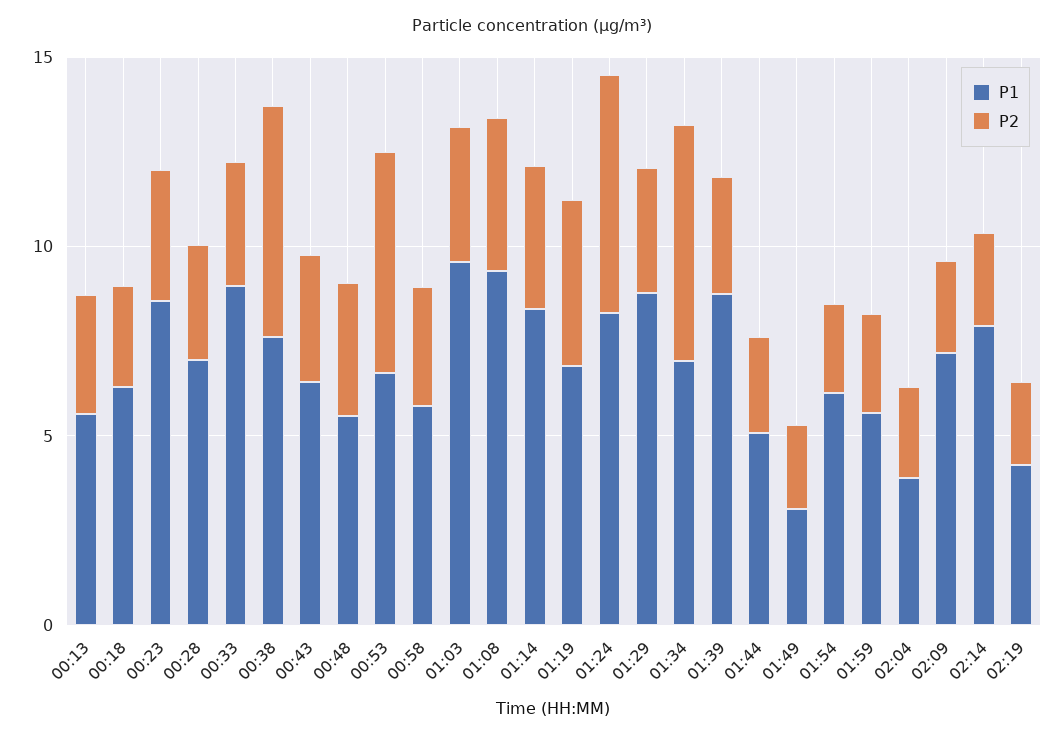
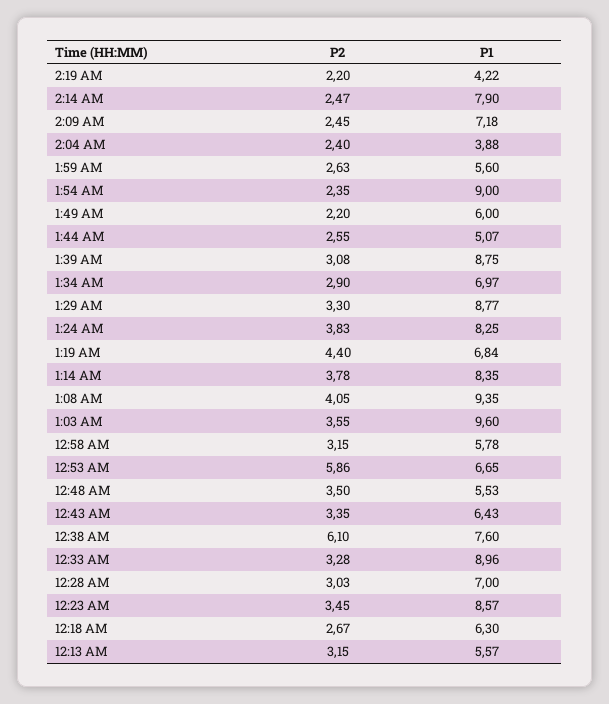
  {
    "P1": {
      "00:13": 5.57,
      "00:18": 6.3,
      "00:23": 8.57,
      "00:28": 7,
      "00:33": 8.96,
      "00:38": 7.6,
      "00:43": 6.43,
      "00:48": 5.53,
      "00:53": 6.65,
      "00:58": 5.78,
      "01:03": 9.6,
      "01:08": 9.35,
      "01:14": 8.35,
      "01:19": 6.84,
      "01:24": 8.25,
      "01:29": 8.77,
      "01:34": 6.97,
      "01:39": 8.75,
      "01:44": 5.07,
-     "01:49": 3,
+     "01:49": 6,
-     "01:54": 6,
+     "01:54": 9,
      "01:59": 5.6,
      "02:04": 3.88,
      "02:09": 7.18,
      "02:14": 7.9,
      "02:19": 4.22
    },
    "P2": {
      "00:13": 3.15,
      "00:18": 2.67,
      "00:23": 3.45,
      "00:28": 3.03,
      "00:33": 3.28,
      "00:38": 6.1,
      "00:43": 3.35,
      "00:48": 3.5,
      "00:53": 5.86,
      "00:58": 3.15,
      "01:03": 3.55,
      "01:08": 4.05,
      "01:14": 3.78,
      "01:19": 4.4,
-     "01:24": 6,
+     "01:24": 3.83,
      "01:29": 3.3,
-     "01:34": 6,
+     "01:34": 2.9,
      "01:39": 3.08,
      "01:44": 2.55,
      "01:49": 2.2,
      "01:54": 2.35,
      "01:59": 2.63,
      "02:04": 2.4,
      "02:09": 2.45,
      "02:14": 2.47,
      "02:19": 2.2
    }
  }

